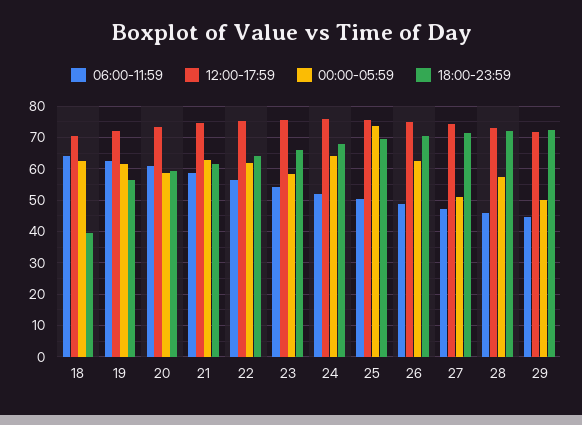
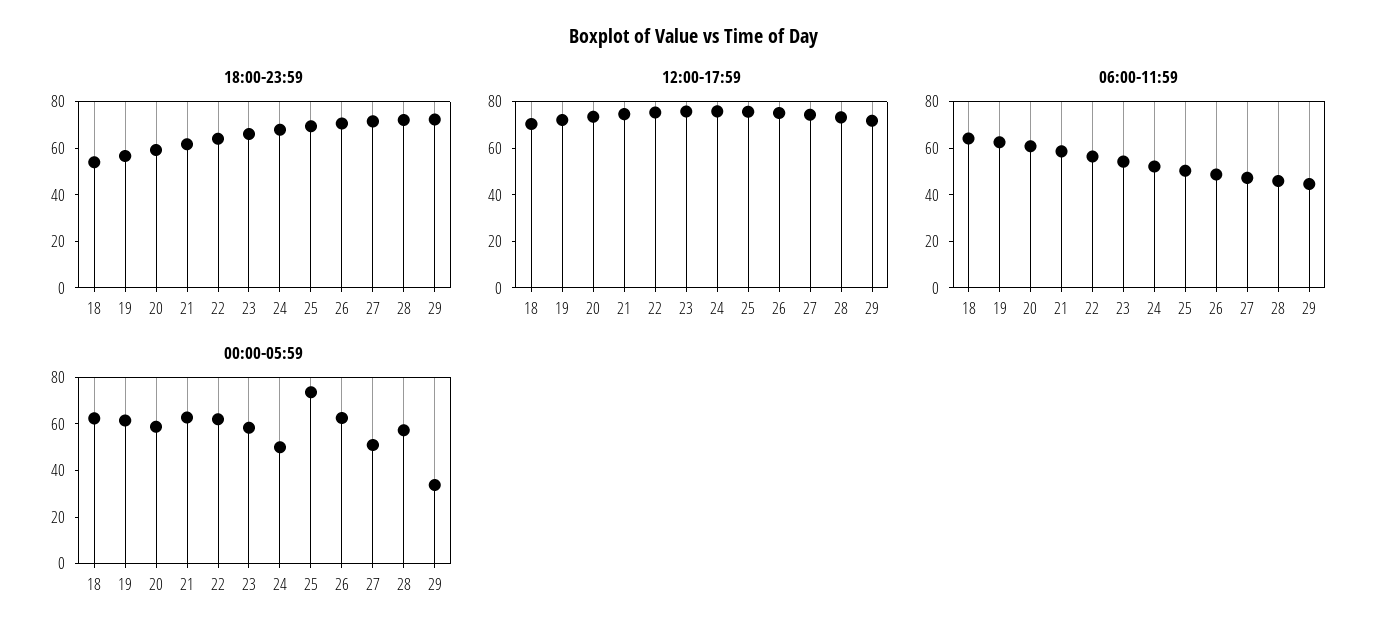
  {
    "06:00-11:59": {
      "18": 64,
      "19": 62,
      "20": 60,
      "21": 58,
      "22": 56,
      "23": 54,
      "24": 52,
      "25": 50,
      "26": 48,
      "27": 48,
      "28": 46,
      "29": 44
    },
    "12:00-17:59": {
      "18": 70,
      "19": 72,
      "20": 74,
      "21": 74,
      "22": 76,
      "23": 76,
      "24": 76,
      "25": 76,
      "26": 76,
      "27": 74,
      "28": 74,
      "29": 72
    },
    "00:00-05:59": {
      "18": 62,
      "19": 62,
      "20": 58,
      "21": 62,
      "22": 62,
      "23": 58,
-     "24": 64,
+     "24": 50,
      "25": 74,
      "26": 62,
      "27": 52,
      "28": 58,
-     "29": 50
+     "29": 35
    },
    "18:00-23:59": {
-     "18": 40,
+     "18": 55,
      "19": 56,
      "20": 60,
      "21": 62,
      "22": 64,
      "23": 66,
      "24": 68,
      "25": 70,
      "26": 70,
      "27": 72,
      "28": 72,
      "29": 72
    }
  }

